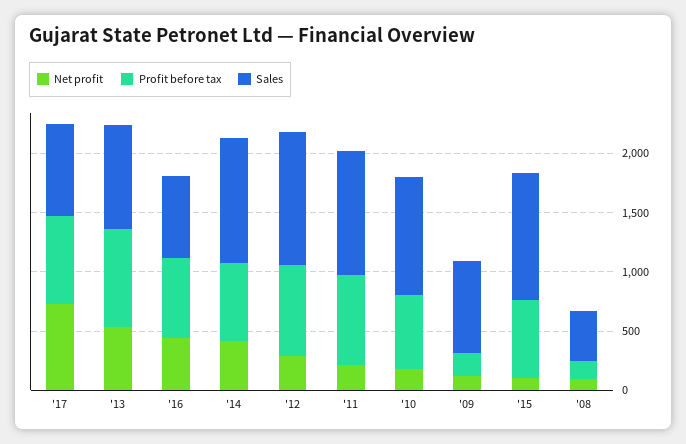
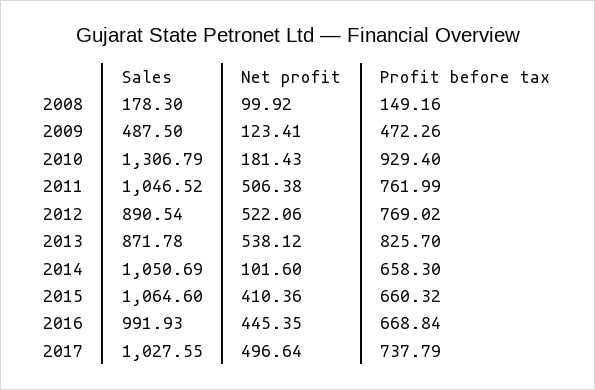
  {
    "Net profit": {
-     "'17": 700,
+     "'17": 496.64,
      "'13": 538.12,
      "'16": 445.35,
-     "'14": 400,
+     "'14": 101.6,
-     "'12": 300,
+     "'12": 522.06,
-     "'11": 200,
+     "'11": 506.38,
      "'10": 181.43,
      "'09": 123.41,
-     "'15": 100,
+     "'15": 410.36,
      "'08": 99.92
    },
    "Profit before tax": {
      "'17": 737.79,
      "'13": 825.7,
      "'16": 668.84,
      "'14": 658.3,
      "'12": 769.02,
      "'11": 761.99,
-     "'10": 600,
+     "'10": 929.4,
-     "'09": 200,
+     "'09": 472.26,
      "'15": 660.32,
      "'08": 149.16
    },
    "Sales": {
-     "'17": 800,
+     "'17": 1027.55,
      "'13": 871.78,
-     "'16": 700,
+     "'16": 991.93,
      "'14": 1050.69,
-     "'12": 1100,
+     "'12": 890.54,
      "'11": 1046.52,
-     "'10": 1000,
+     "'10": 1306.79,
-     "'09": 800,
+     "'09": 487.5,
      "'15": 1064.6,
-     "'08": 400
+     "'08": 178.3
    }
  }

